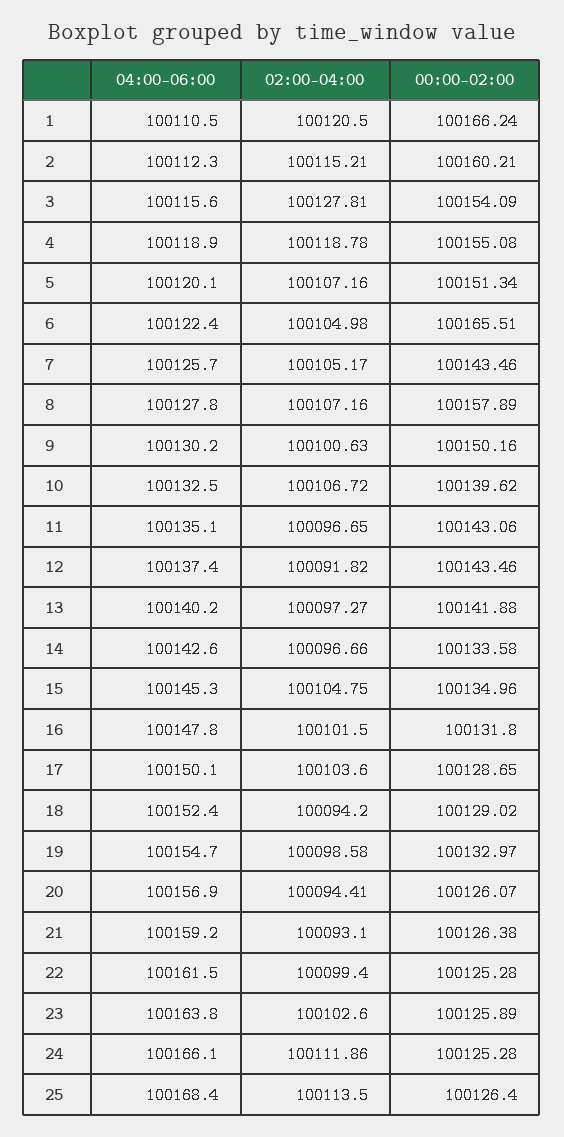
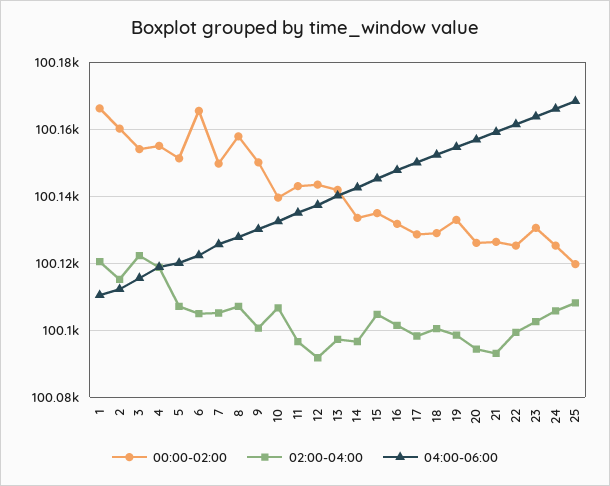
  {
    "04:00-06:00": {
      "1": 100110.5,
      "2": 100112.3,
      "3": 100115.6,
      "4": 100118.9,
      "5": 100120.1,
      "6": 100122.4,
      "7": 100125.7,
      "8": 100127.8,
      "9": 100130.2,
      "10": 100132.5,
      "11": 100135.1,
      "12": 100137.4,
      "13": 100140.2,
      "14": 100142.6,
      "15": 100145.3,
      "16": 100147.8,
      "17": 100150.1,
      "18": 100152.4,
      "19": 100154.7,
      "20": 100156.9,
      "21": 100159.2,
      "22": 100161.5,
      "23": 100163.8,
      "24": 100166.1,
      "25": 100168.4
    },
    "02:00-04:00": {
      "1": 100120.5,
      "2": 100115.21,
-     "3": 100127.81,
+     "3": 100122,
      "4": 100118.78,
      "5": 100107.16,
      "6": 100104.98,
      "7": 100105.17,
      "8": 100107.16,
      "9": 100100.63,
      "10": 100106.72,
      "11": 100096.65,
      "12": 100091.82,
      "13": 100097.27,
      "14": 100096.66,
      "15": 100104.75,
      "16": 100101.5,
-     "17": 100103.6,
+     "17": 100098,
-     "18": 100094.2,
+     "18": 100100,
      "19": 100098.58,
      "20": 100094.41,
      "21": 100093.1,
      "22": 100099.4,
      "23": 100102.6,
-     "24": 100111.86,
+     "24": 100106,
-     "25": 100113.5
+     "25": 100108
    },
    "00:00-02:00": {
      "1": 100166.24,
      "2": 100160.21,
      "3": 100154.09,
      "4": 100155.08,
      "5": 100151.34,
      "6": 100165.51,
-     "7": 100143.46,
+     "7": 100150,
      "8": 100157.89,
      "9": 100150.16,
      "10": 100139.62,
      "11": 100143.06,
      "12": 100143.46,
      "13": 100141.88,
      "14": 100133.58,
      "15": 100134.96,
      "16": 100131.8,
      "17": 100128.65,
      "18": 100129.02,
      "19": 100132.97,
      "20": 100126.07,
      "21": 100126.38,
      "22": 100125.28,
-     "23": 100125.89,
+     "23": 100130,
      "24": 100125.28,
-     "25": 100126.4
+     "25": 100120
    }
  }

